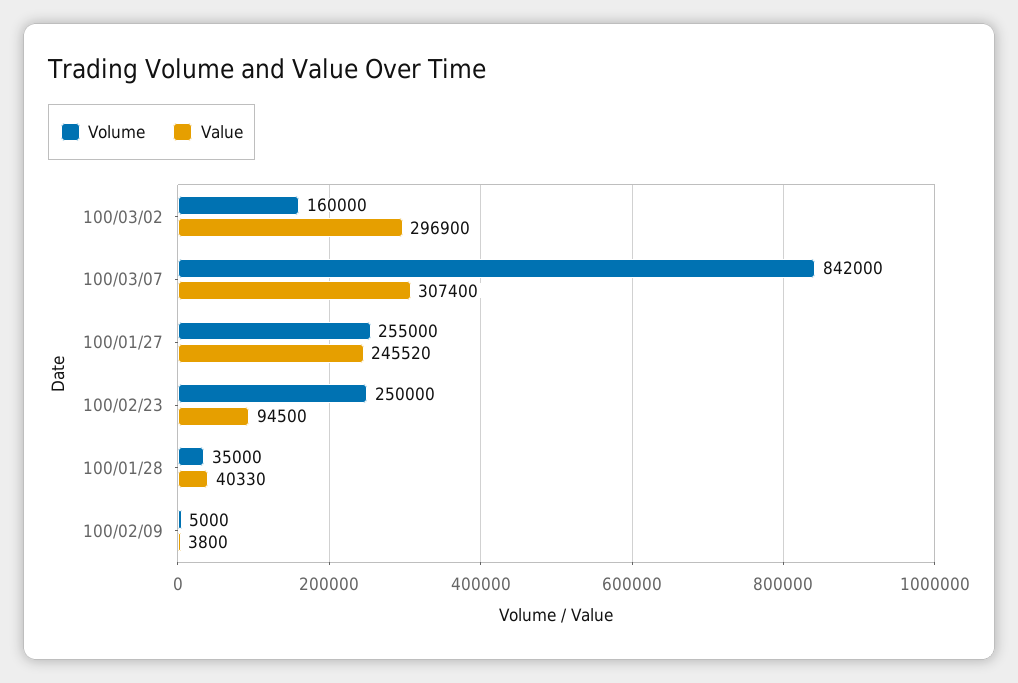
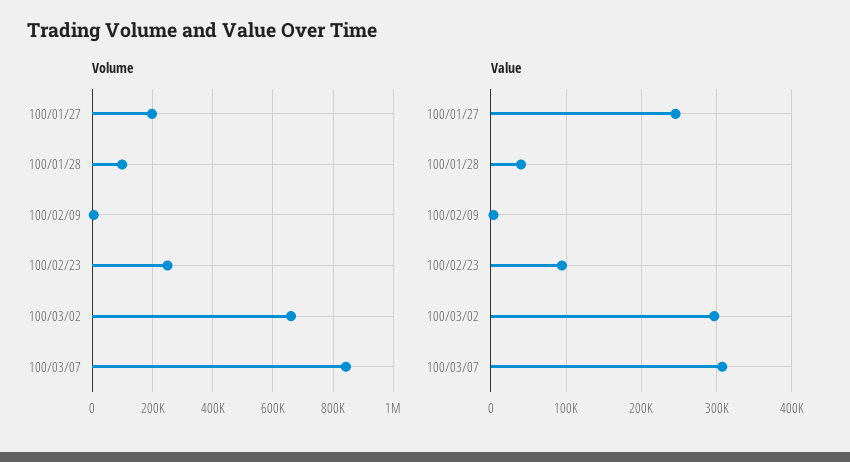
  {
    "Volume": {
-     "100/03/02": 160000,
+     "100/03/02": 660000,
      "100/03/07": 842000,
-     "100/01/27": 255000,
+     "100/01/27": 200000,
      "100/02/23": 250000,
-     "100/01/28": 35000,
+     "100/01/28": 100000,
      "100/02/09": 5000
    },
    "Value": {
      "100/03/02": 296900,
      "100/03/07": 307400,
      "100/01/27": 245520,
      "100/02/23": 94500,
      "100/01/28": 40330,
      "100/02/09": 3800
    }
  }

